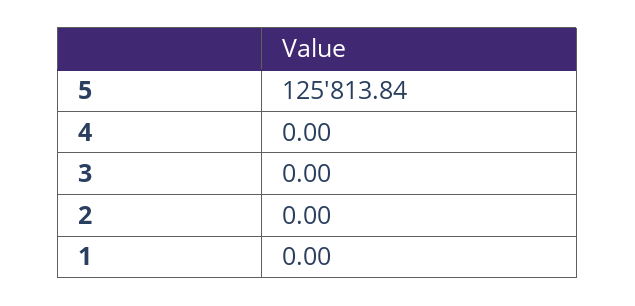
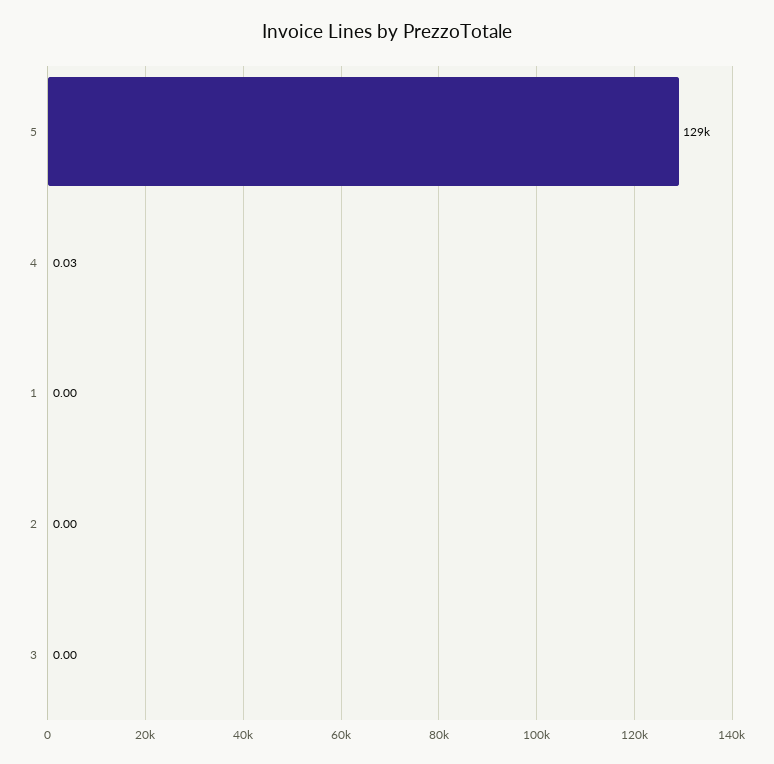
  {
-   "5": 125813.84,
+   "5": 129000,
-   "4": 0,
+   "4": 0.03,
    "3": 0,
    "2": 0,
    "1": 0
  }

